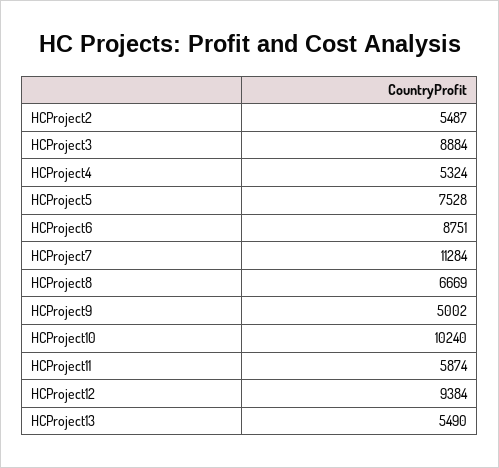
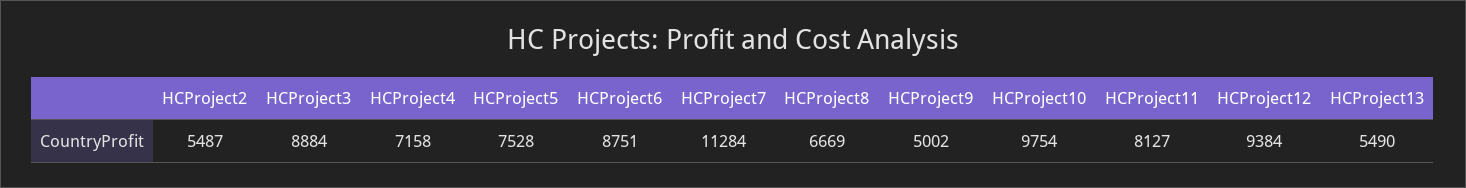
  {
    "HCProject2": 5487,
    "HCProject3": 8884,
-   "HCProject4": 5324,
+   "HCProject4": 7158,
    "HCProject5": 7528,
    "HCProject6": 8751,
    "HCProject7": 11284,
    "HCProject8": 6669,
    "HCProject9": 5002,
-   "HCProject10": 10240,
+   "HCProject10": 9754,
-   "HCProject11": 5874,
+   "HCProject11": 8127,
    "HCProject12": 9384,
    "HCProject13": 5490
  }

